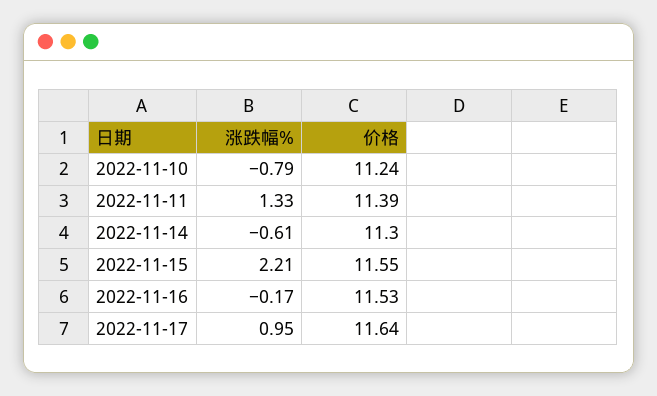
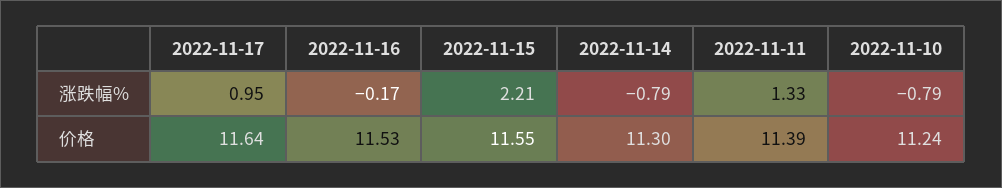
  {
    "涨跌幅%": {
      "2022-11-10": -0.79,
      "2022-11-11": 1.33,
-     "2022-11-14": -0.61,
+     "2022-11-14": -0.79,
      "2022-11-15": 2.21,
      "2022-11-16": -0.17,
      "2022-11-17": 0.95
    },
    "价格": {
      "2022-11-10": 11.24,
      "2022-11-11": 11.39,
      "2022-11-14": 11.3,
      "2022-11-15": 11.55,
      "2022-11-16": 11.53,
      "2022-11-17": 11.64
    }
  }

